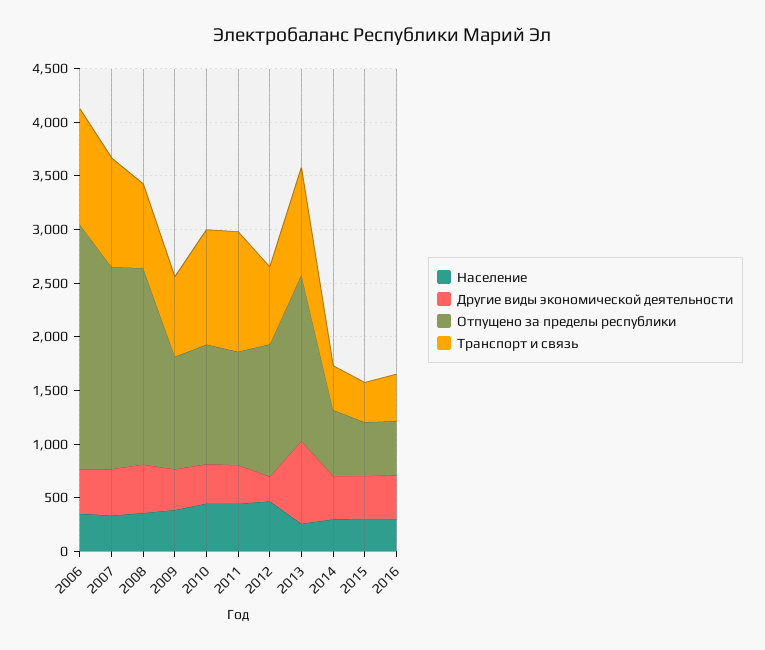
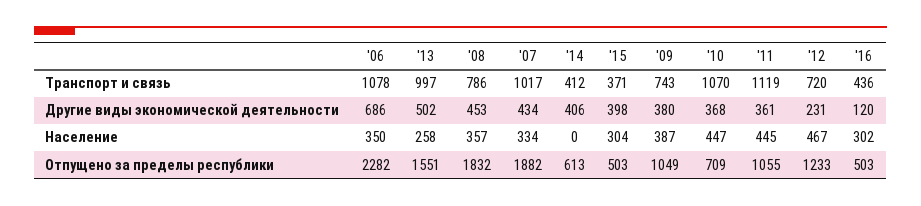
  {
    "Население": {
      "2006": 350,
      "2007": 334,
      "2008": 357,
      "2009": 387,
      "2010": 447,
      "2011": 445,
      "2012": 467,
      "2013": 258,
-     "2014": 300,
+     "2014": 0,
      "2015": 304,
      "2016": 302
    },
    "Другие виды экономической деятельности": {
-     "2006": 400,
+     "2006": 686,
      "2007": 434,
      "2008": 453,
      "2009": 380,
      "2010": 368,
      "2011": 361,
      "2012": 231,
-     "2013": 800,
+     "2013": 502,
      "2014": 406,
      "2015": 398,
-     "2016": 400
+     "2016": 120
    },
    "Отпущено за пределы республики": {
      "2006": 2282,
      "2007": 1882,
      "2008": 1832,
      "2009": 1049,
-     "2010": 1100,
+     "2010": 709,
      "2011": 1055,
      "2012": 1233,
      "2013": 1551,
      "2014": 613,
      "2015": 503,
      "2016": 503
    },
    "Транспорт и связь": {
      "2006": 1078,
      "2007": 1017,
      "2008": 786,
      "2009": 743,
      "2010": 1070,
      "2011": 1119,
      "2012": 720,
      "2013": 997,
      "2014": 412,
      "2015": 371,
      "2016": 436
    }
  }

